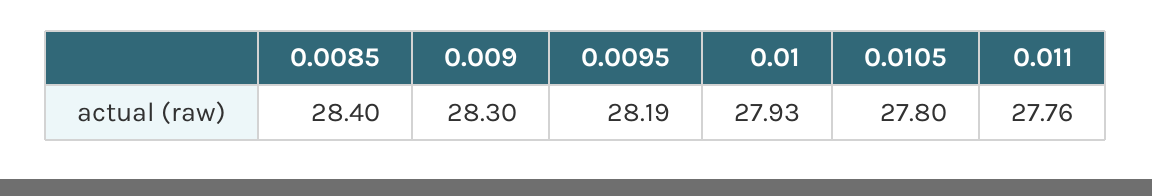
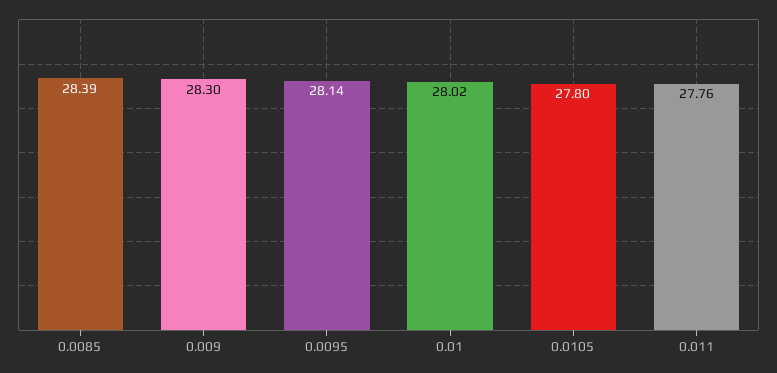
  {
-   "0.0085": 28.4,
+   "0.0085": 28.39,
    "0.009": 28.3,
-   "0.0095": 28.19,
+   "0.0095": 28.14,
-   "0.01": 27.93,
+   "0.01": 28.02,
    "0.0105": 27.8,
    "0.011": 27.76
  }

